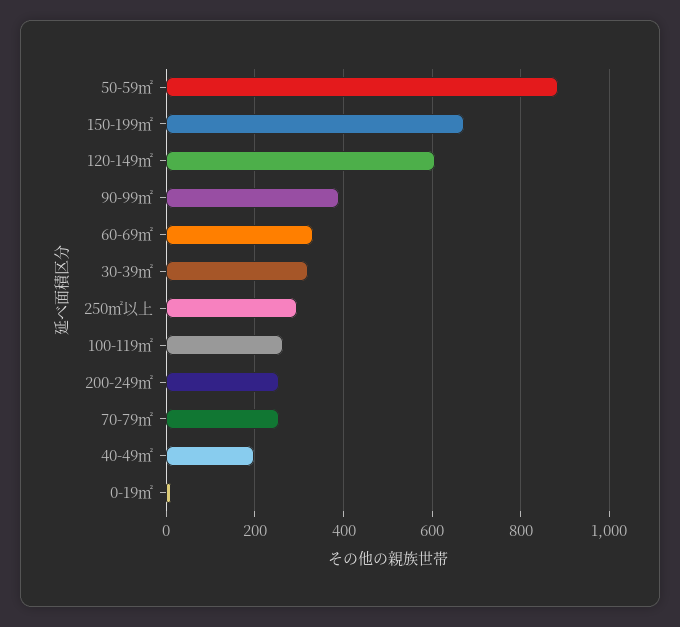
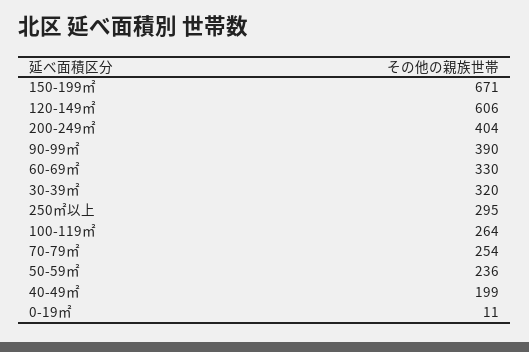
  {
-   "50-59㎡": 880,
+   "50-59㎡": 236,
    "150-199㎡": 671,
    "120-149㎡": 606,
    "90-99㎡": 390,
    "60-69㎡": 330,
    "30-39㎡": 320,
    "250㎡以上": 295,
    "100-119㎡": 264,
-   "200-249㎡": 260,
+   "200-249㎡": 404,
    "70-79㎡": 254,
    "40-49㎡": 199,
    "0-19㎡": 11
  }

